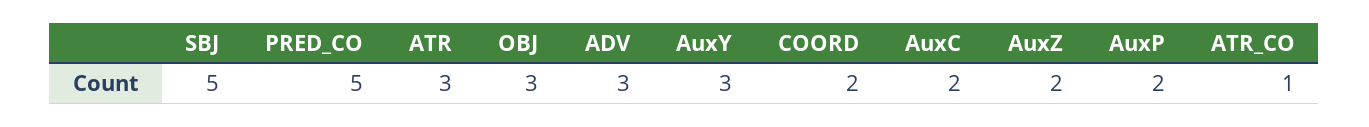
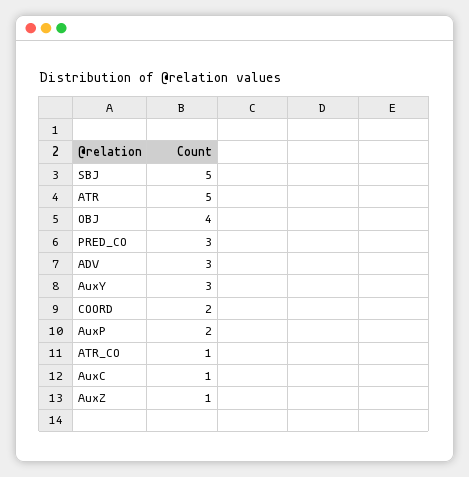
  {
    "SBJ": 5,
-   "PRED_CO": 5,
+   "PRED_CO": 3,
-   "ATR": 3,
+   "ATR": 5,
-   "OBJ": 3,
+   "OBJ": 4,
    "ADV": 3,
    "AuxY": 3,
    "COORD": 2,
-   "AuxC": 2,
+   "AuxC": 1,
-   "AuxZ": 2,
+   "AuxZ": 1,
    "AuxP": 2,
    "ATR_CO": 1
  }

